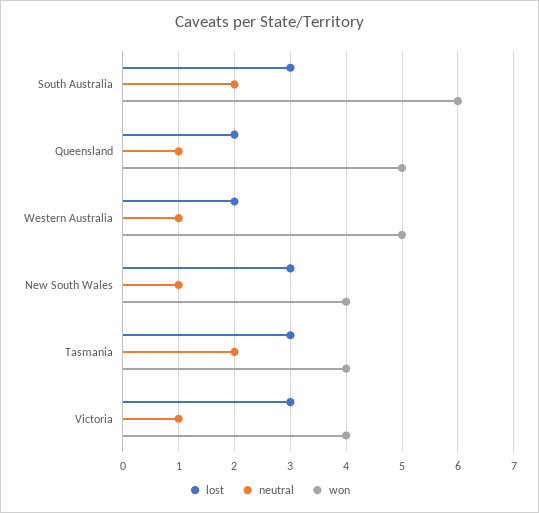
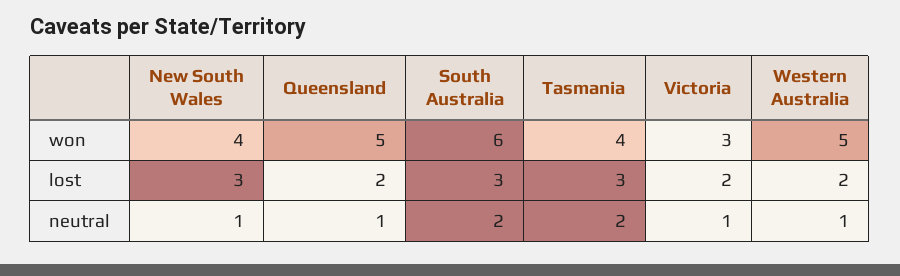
  {
    "lost": {
      "South Australia": 3,
      "Queensland": 2,
      "Western Australia": 2,
      "New South Wales": 3,
      "Tasmania": 3,
-     "Victoria": 3
+     "Victoria": 2
    },
    "neutral": {
      "South Australia": 2,
      "Queensland": 1,
      "Western Australia": 1,
      "New South Wales": 1,
      "Tasmania": 2,
      "Victoria": 1
    },
    "won": {
      "South Australia": 6,
      "Queensland": 5,
      "Western Australia": 5,
      "New South Wales": 4,
      "Tasmania": 4,
-     "Victoria": 4
+     "Victoria": 3
    }
  }

